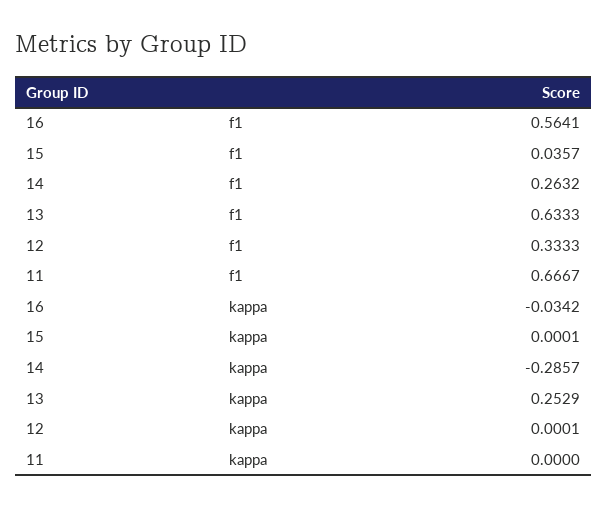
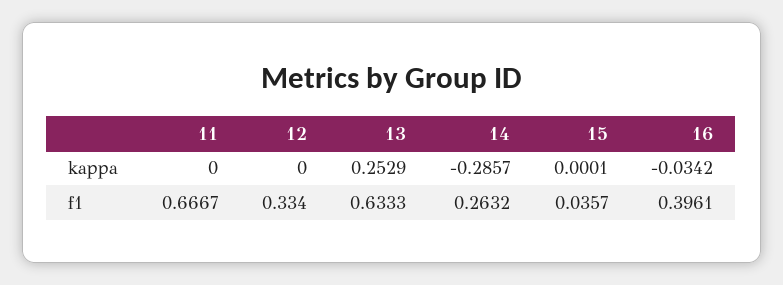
  {
    "16": {
-     "f1": 0.5641,
+     "f1": 0.3961,
      "kappa": -0.0342
    },
    "15": {
      "f1": 0.0357,
      "kappa": 0.0001
    },
    "14": {
      "f1": 0.2632,
      "kappa": -0.2857
    },
    "13": {
      "f1": 0.6333,
      "kappa": 0.2529
    },
    "12": {
-     "f1": 0.3333,
+     "f1": 0.334,
-     "kappa": 0.0001
+     "kappa": 0
    },
    "11": {
      "f1": 0.6667,
      "kappa": 0
    }
  }

